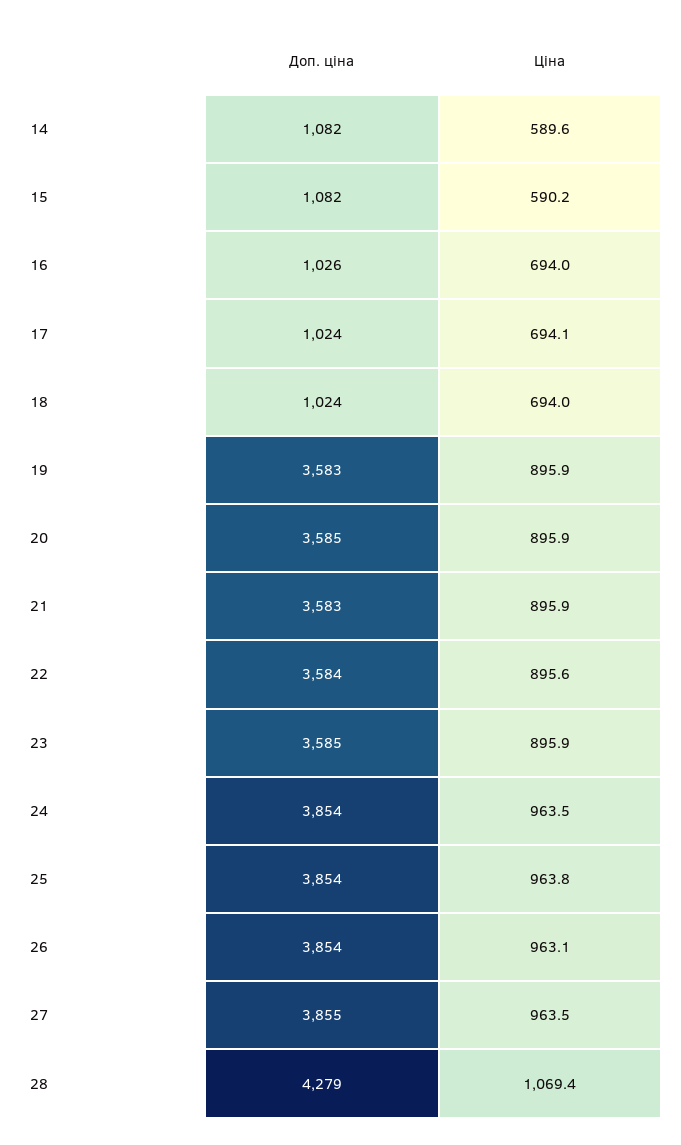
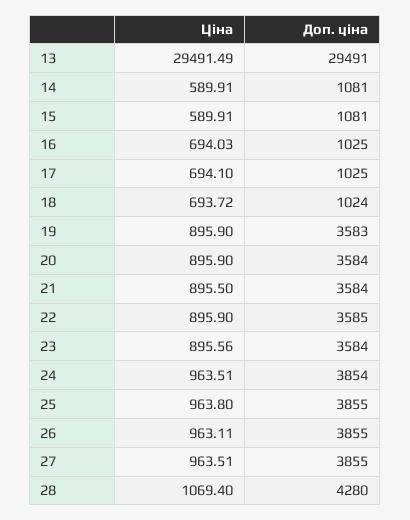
  {
    "Доп. ціна": {
-     "14": 1082,
+     "14": 1081,
-     "15": 1082,
+     "15": 1081,
-     "16": 1026,
+     "16": 1025,
-     "17": 1024,
+     "17": 1025,
      "18": 1024,
      "19": 3583,
-     "20": 3585,
+     "20": 3584,
-     "21": 3583,
+     "21": 3584,
-     "22": 3584,
+     "22": 3585,
-     "23": 3585,
+     "23": 3584,
      "24": 3854,
-     "25": 3854,
+     "25": 3855,
-     "26": 3854,
+     "26": 3855,
      "27": 3855,
-     "28": 4279
+     "28": 4280,
+     "13": 29491
    },
    "Ціна": {
-     "14": 589.6,
+     "14": 589.91,
-     "15": 590.2,
+     "15": 589.91,
      "16": 694.03,
      "17": 694.1,
-     "18": 694,
+     "18": 693.72,
      "19": 895.9,
      "20": 895.9,
-     "21": 895.9,
+     "21": 895.5,
-     "22": 895.6,
+     "22": 895.9,
-     "23": 895.9,
+     "23": 895.56,
      "24": 963.51,
      "25": 963.8,
      "26": 963.11,
      "27": 963.51,
-     "28": 1069.4
+     "28": 1069.4,
+     "13": 29491.49
    }
  }

